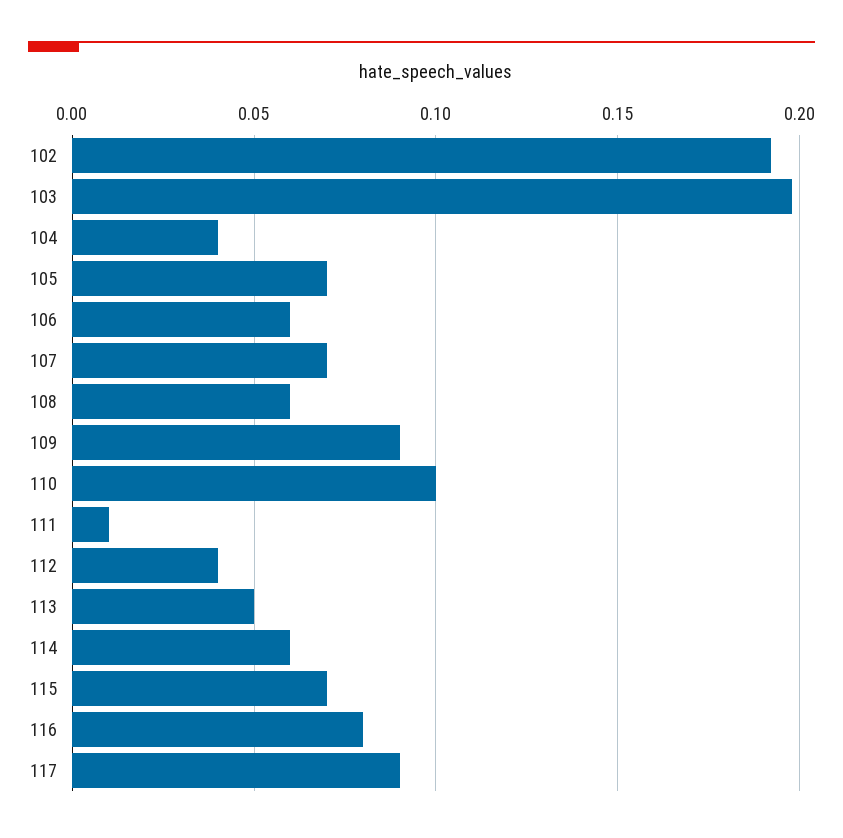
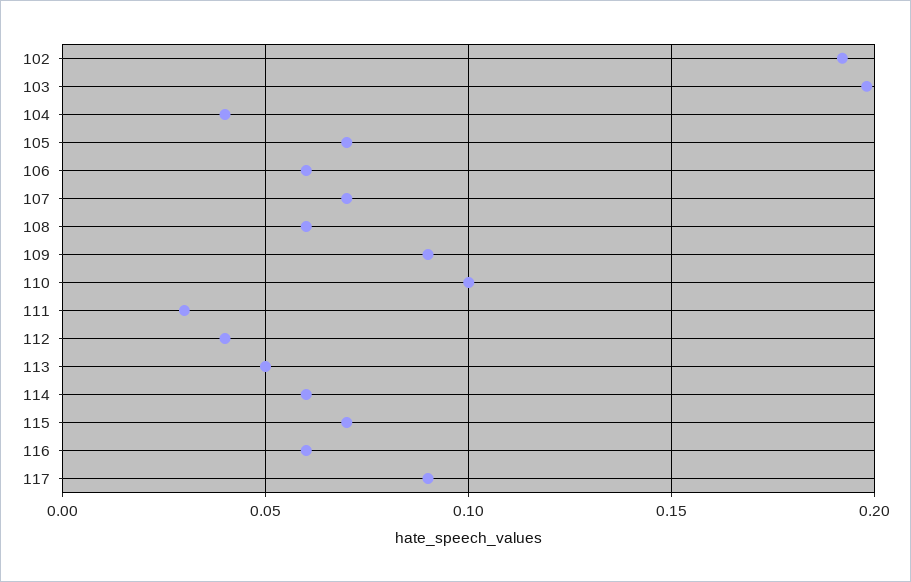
  {
    "102": 0.19,
    "103": 0.2,
    "104": 0.04,
    "105": 0.07,
    "106": 0.06,
    "107": 0.07,
    "108": 0.06,
    "109": 0.09,
    "110": 0.1,
-   "111": 0.01,
+   "111": 0.03,
    "112": 0.04,
    "113": 0.05,
    "114": 0.06,
    "115": 0.07,
-   "116": 0.08,
+   "116": 0.06,
    "117": 0.09
  }

